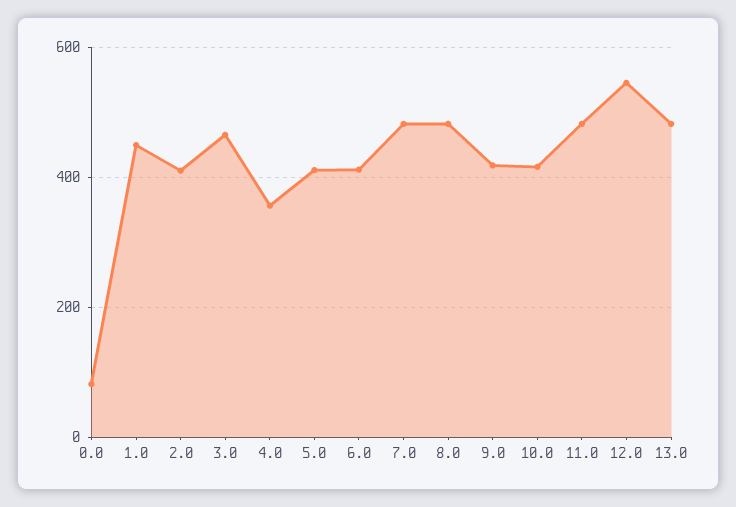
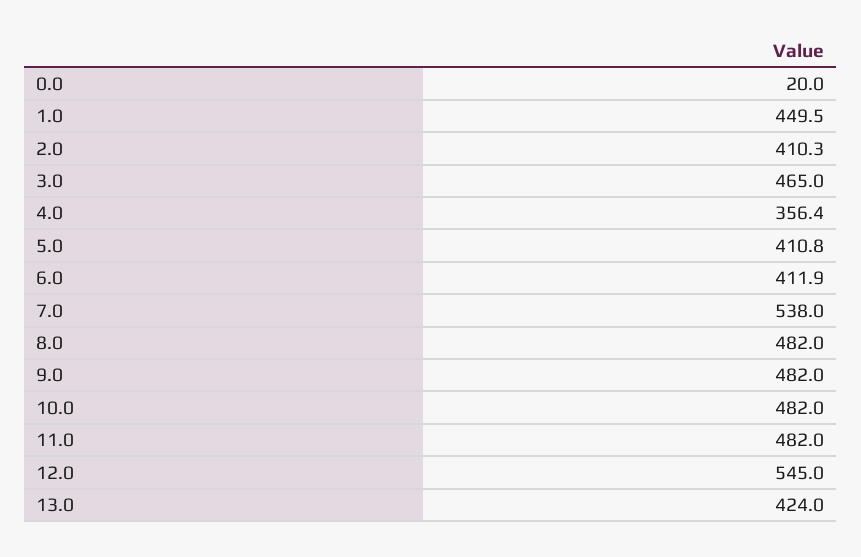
  {
-   "0.0": 80,
+   "0.0": 20,
    "1.0": 449.5,
    "2.0": 410.3,
    "3.0": 465,
    "4.0": 356.4,
    "5.0": 410.8,
    "6.0": 411.9,
-   "7.0": 480,
+   "7.0": 538,
    "8.0": 482,
-   "9.0": 420,
+   "9.0": 482,
-   "10.0": 420,
+   "10.0": 482,
    "11.0": 482,
    "12.0": 545,
-   "13.0": 480
+   "13.0": 424
  }

